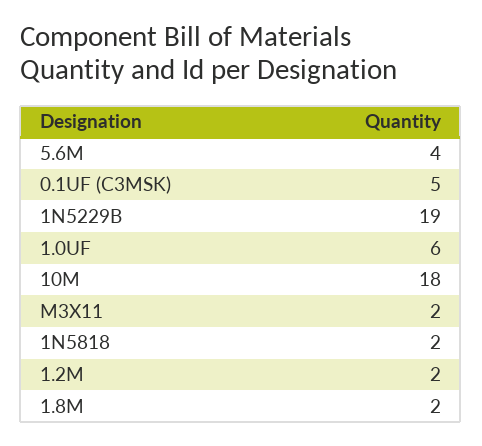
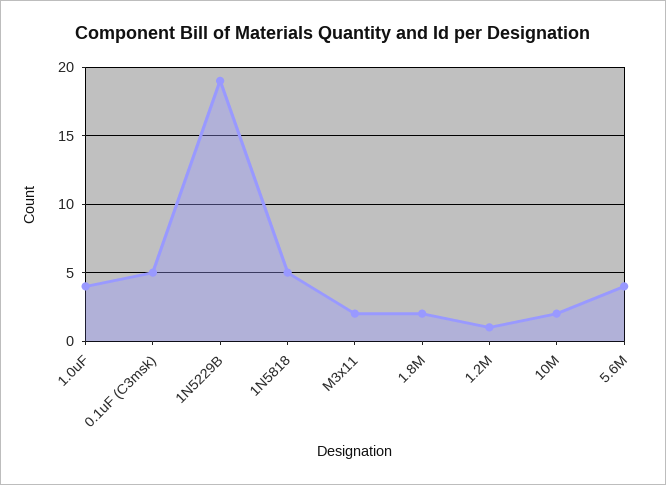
  {
    "5.6M": 4,
    "0.1UF (C3MSK)": 5,
    "1N5229B": 19,
-   "1.0UF": 6,
+   "1.0UF": 4,
-   "10M": 18,
+   "10M": 2,
    "M3X11": 2,
-   "1N5818": 2,
+   "1N5818": 5,
-   "1.2M": 2,
+   "1.2M": 1,
    "1.8M": 2
  }

